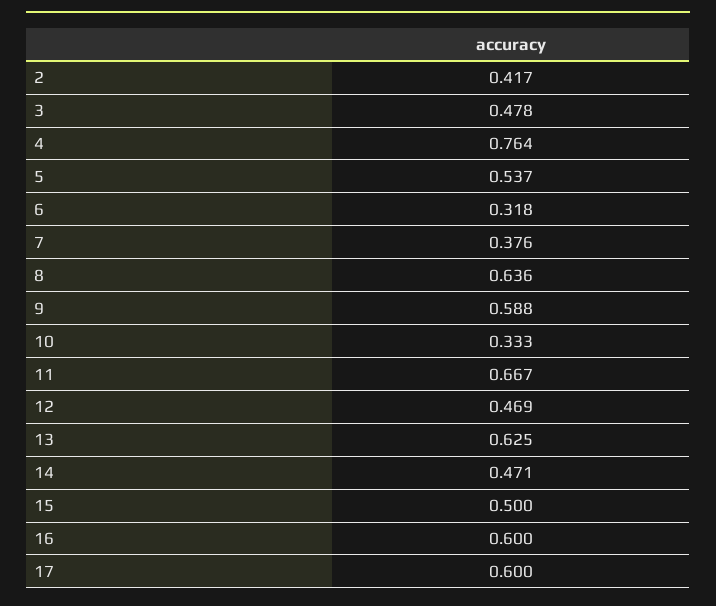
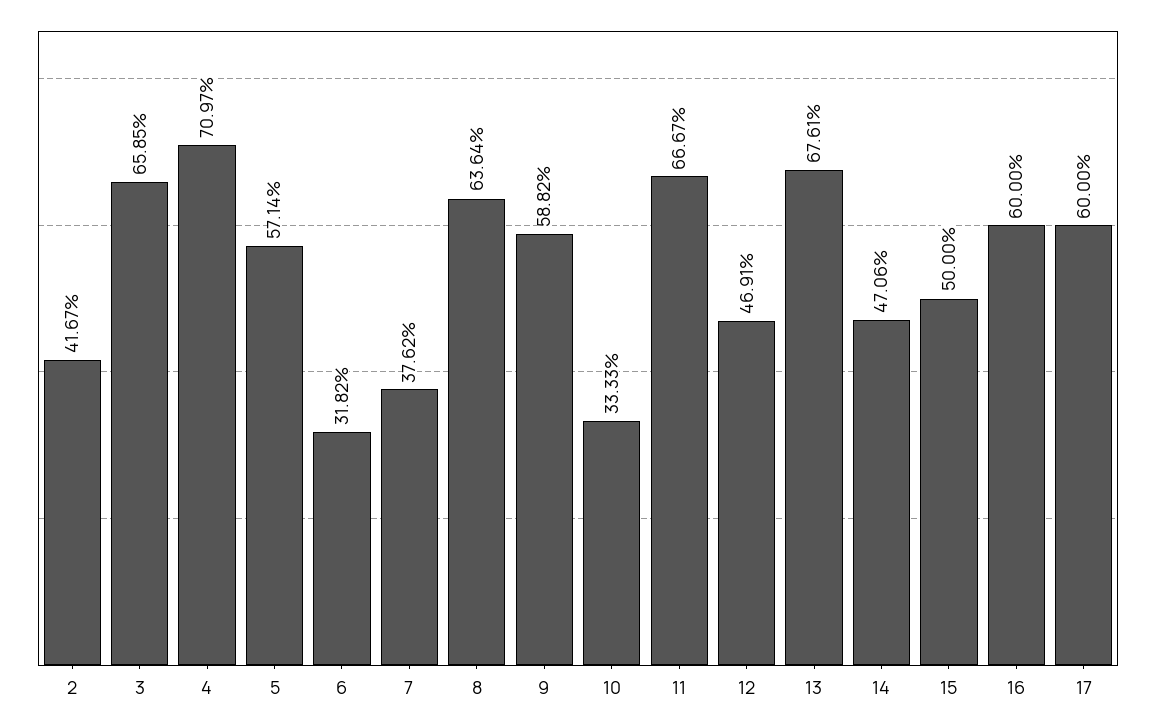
  {
    "2": 0.4167,
-   "3": 0.478,
+   "3": 0.6585,
-   "4": 0.764,
+   "4": 0.7097,
-   "5": 0.537,
+   "5": 0.5714,
    "6": 0.3182,
    "7": 0.3762,
    "8": 0.6364,
    "9": 0.5882,
    "10": 0.3333,
    "11": 0.6667,
    "12": 0.4691,
-   "13": 0.625,
+   "13": 0.6761,
    "14": 0.4706,
    "15": 0.5,
    "16": 0.6,
    "17": 0.6
  }

